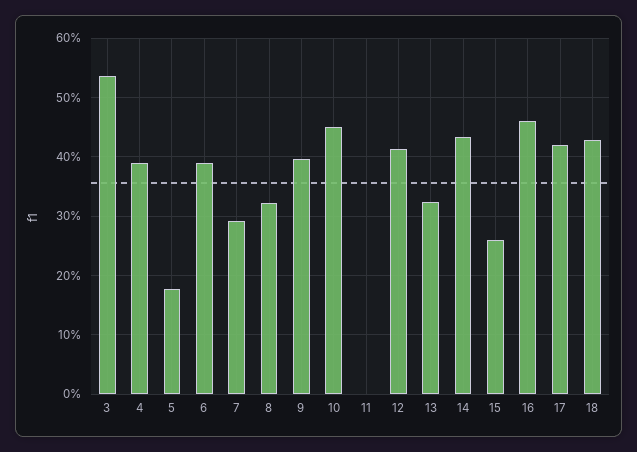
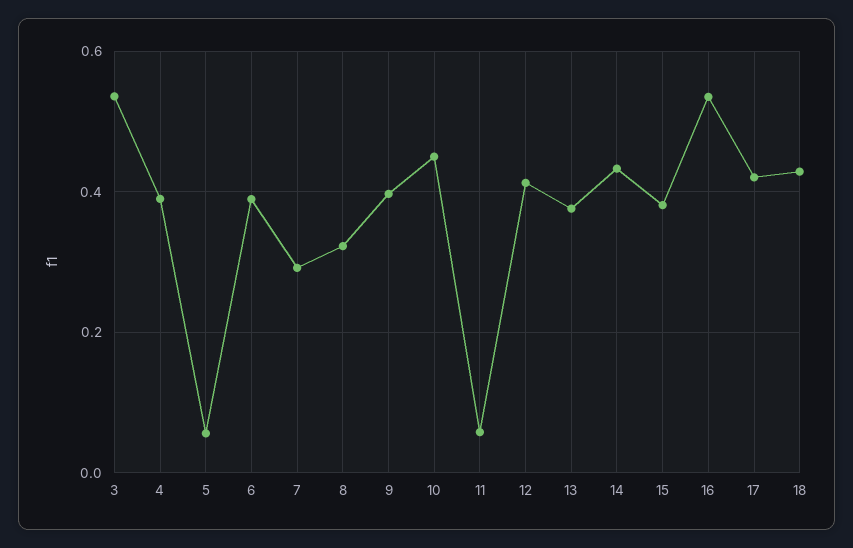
  {
    "3": 0.54,
    "4": 0.38,
-   "5": 0.18,
+   "5": 0.06,
    "6": 0.38,
    "7": 0.3,
    "8": 0.32,
    "9": 0.4,
    "10": 0.46,
-   "11": 0,
+   "11": 0.06,
    "12": 0.42,
-   "13": 0.32,
+   "13": 0.38,
    "14": 0.44,
-   "15": 0.26,
+   "15": 0.38,
-   "16": 0.46,
+   "16": 0.54,
    "17": 0.42,
    "18": 0.42
  }

